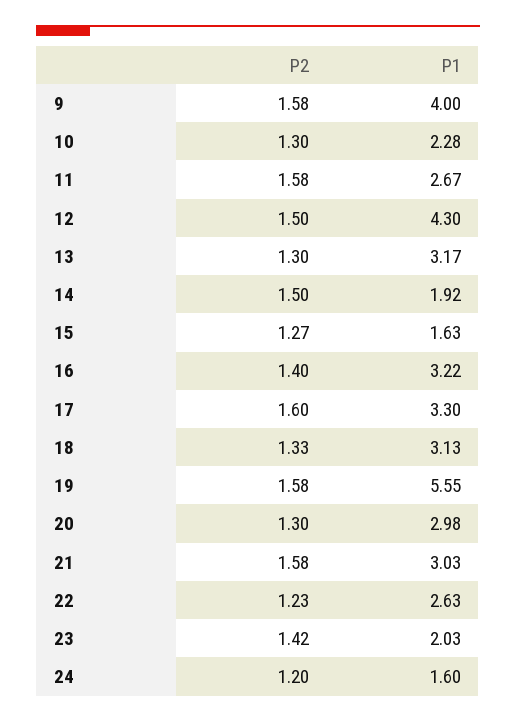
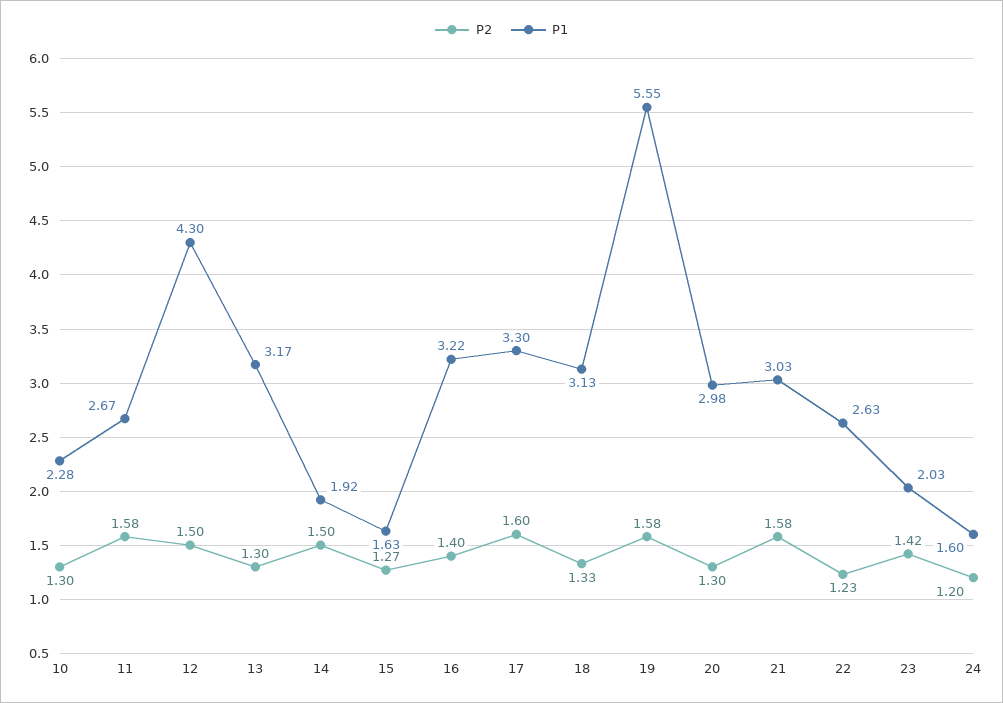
  {
    "P2": {
-     "9": 1.58,
      "10": 1.3,
      "11": 1.58,
      "12": 1.5,
      "13": 1.3,
      "14": 1.5,
      "15": 1.27,
      "16": 1.4,
      "17": 1.6,
      "18": 1.33,
      "19": 1.58,
      "20": 1.3,
      "21": 1.58,
      "22": 1.23,
      "23": 1.42,
      "24": 1.2
    },
    "P1": {
-     "9": 4,
      "10": 2.28,
      "11": 2.67,
      "12": 4.3,
      "13": 3.17,
      "14": 1.92,
      "15": 1.63,
      "16": 3.22,
      "17": 3.3,
      "18": 3.13,
      "19": 5.55,
      "20": 2.98,
      "21": 3.03,
      "22": 2.63,
      "23": 2.03,
      "24": 1.6
    }
  }

